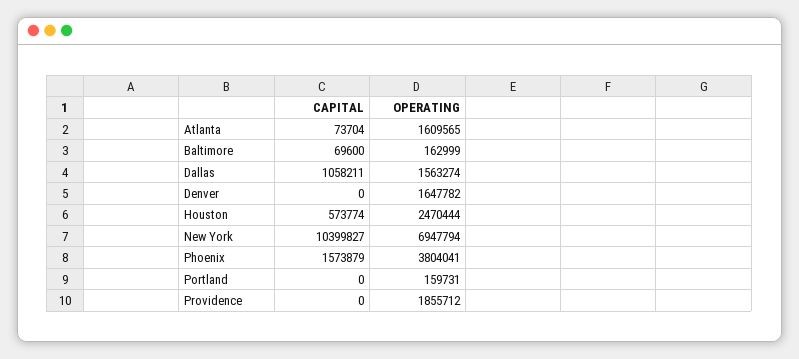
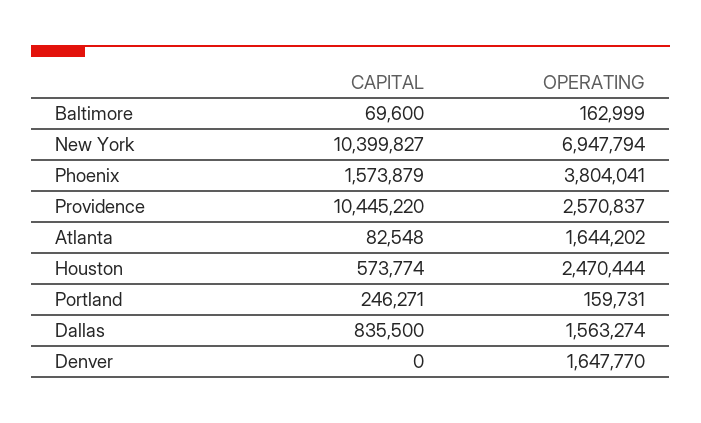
  {
    "CAPITAL": {
-     "Atlanta": 73704,
+     "Atlanta": 82548,
      "Baltimore": 69600,
-     "Dallas": 1058211,
+     "Dallas": 835500,
      "Denver": 0,
      "Houston": 573774,
      "New York": 10399827,
      "Phoenix": 1573879,
-     "Portland": 0,
+     "Portland": 246271,
-     "Providence": 0
+     "Providence": 10445220
    },
    "OPERATING": {
-     "Atlanta": 1609565,
+     "Atlanta": 1644202,
      "Baltimore": 162999,
      "Dallas": 1563274,
-     "Denver": 1647782,
+     "Denver": 1647770,
      "Houston": 2470444,
      "New York": 6947794,
      "Phoenix": 3804041,
      "Portland": 159731,
-     "Providence": 1855712
+     "Providence": 2570837
    }
  }

